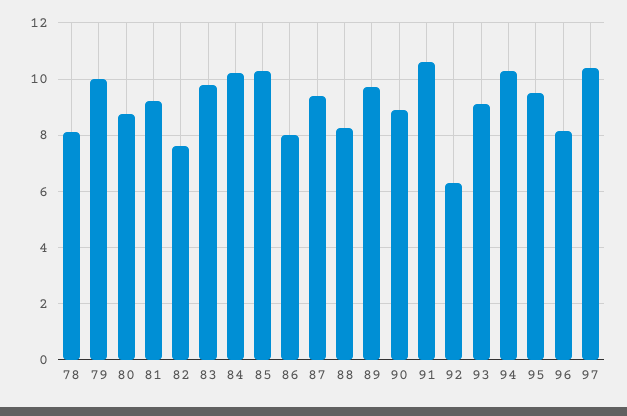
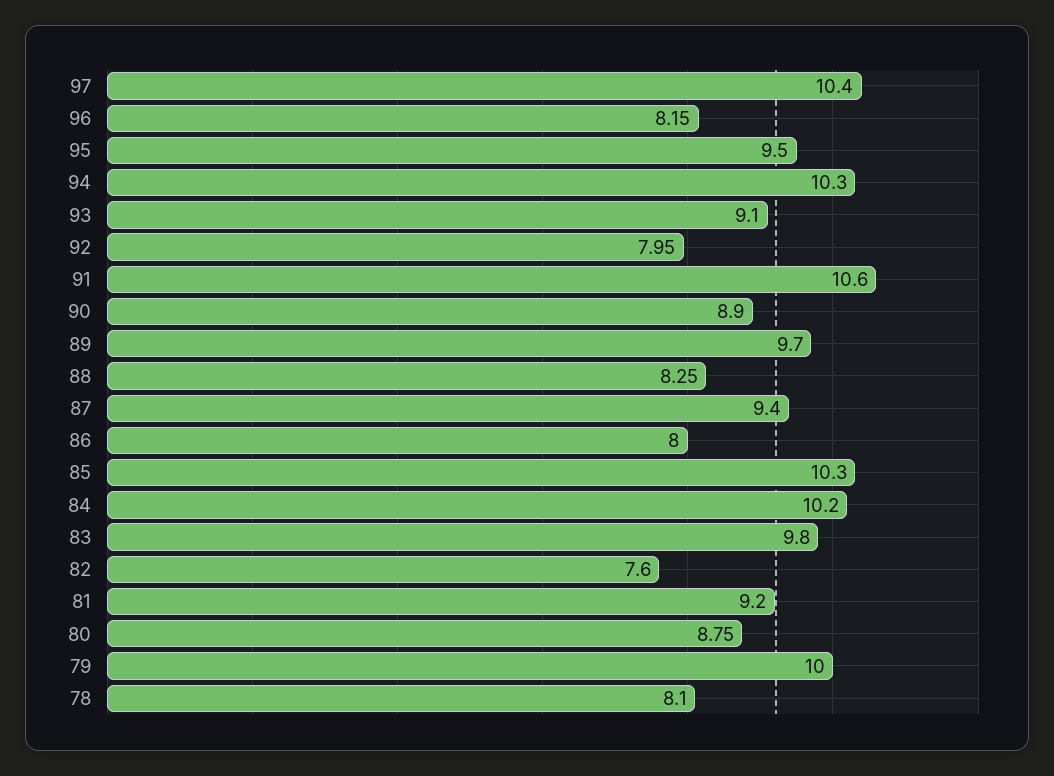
  {
    "78": 8.1,
    "79": 10,
    "80": 8.75,
    "81": 9.2,
    "82": 7.6,
    "83": 9.8,
    "84": 10.2,
    "85": 10.3,
    "86": 8,
    "87": 9.4,
    "88": 8.25,
    "89": 9.7,
    "90": 8.9,
    "91": 10.6,
-   "92": 6.25,
+   "92": 7.95,
    "93": 9.1,
    "94": 10.3,
    "95": 9.5,
    "96": 8.15,
    "97": 10.4
  }

